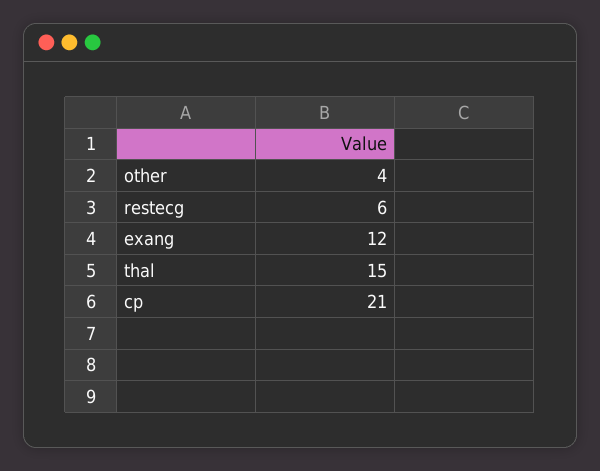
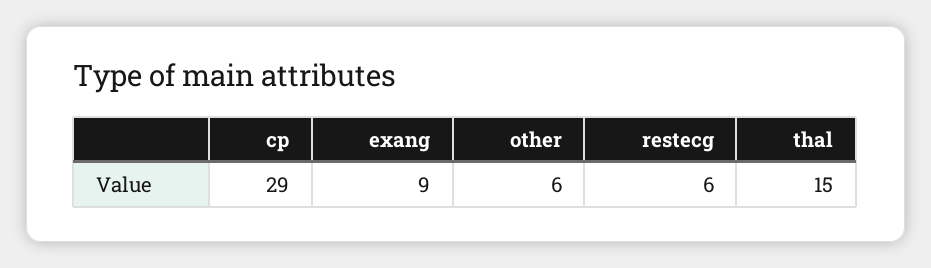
  {
-   "other": 4,
+   "other": 6,
    "restecg": 6,
-   "exang": 12,
+   "exang": 9,
    "thal": 15,
-   "cp": 21
+   "cp": 29
  }

